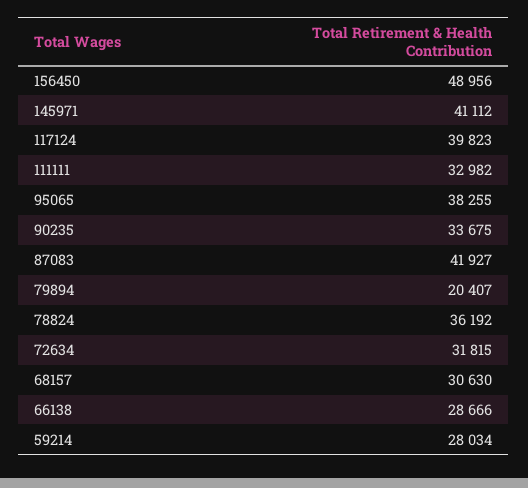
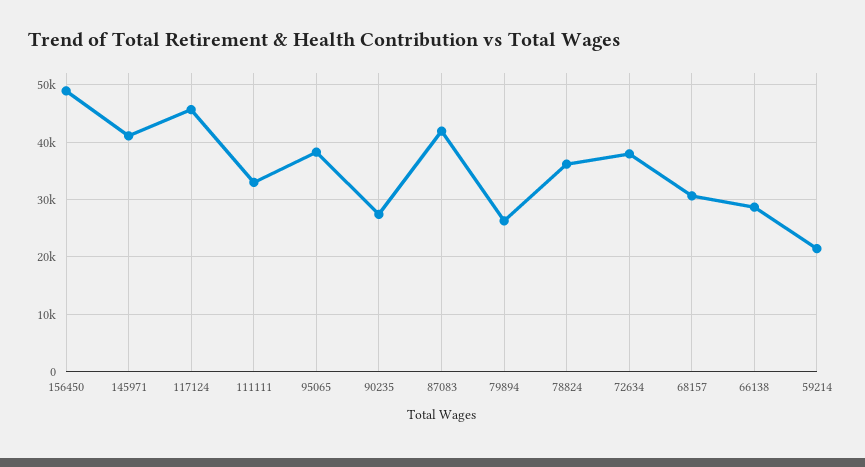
  {
    "156450": 48956,
    "145971": 41112,
-   "117124": 39823,
+   "117124": 46000,
    "111111": 32982,
    "95065": 38255,
-   "90235": 33675,
+   "90235": 28000,
    "87083": 41927,
-   "79894": 20407,
+   "79894": 26000,
    "78824": 36192,
-   "72634": 31815,
+   "72634": 38000,
    "68157": 30630,
    "66138": 28666,
-   "59214": 28034
+   "59214": 22000
  }

